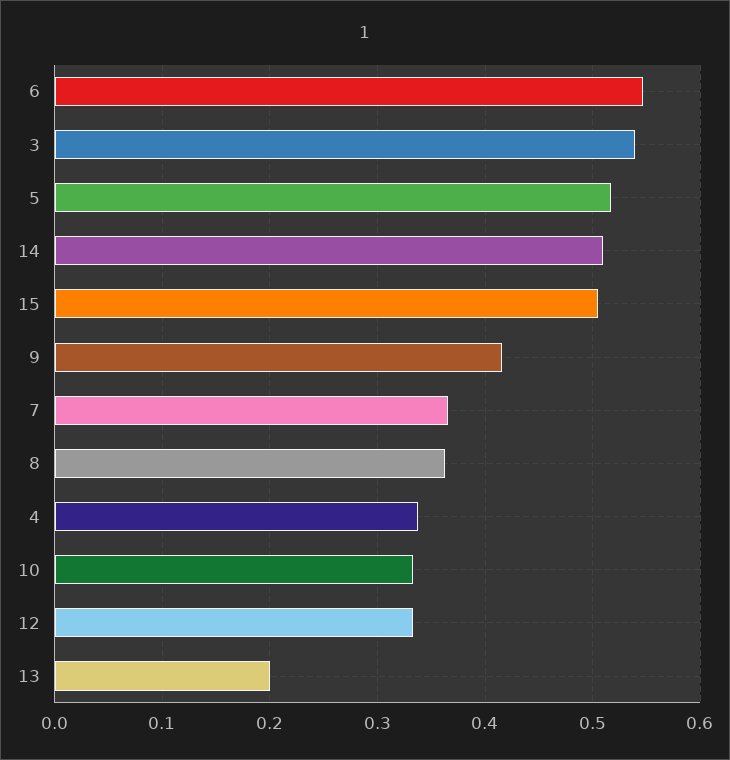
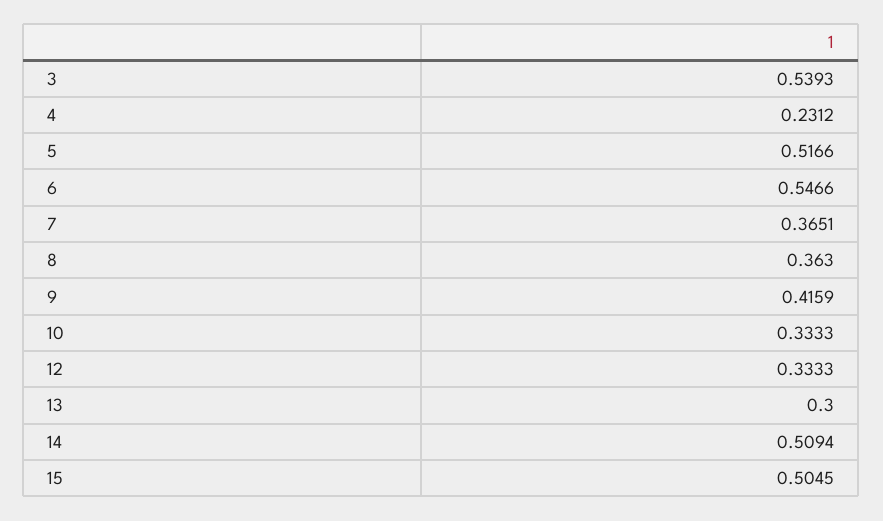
  {
    "6": 0.5466,
    "3": 0.5393,
    "5": 0.5166,
    "14": 0.5094,
    "15": 0.5045,
    "9": 0.4159,
    "7": 0.3651,
    "8": 0.363,
-   "4": 0.34,
+   "4": 0.2312,
    "10": 0.3333,
    "12": 0.3333,
-   "13": 0.2
+   "13": 0.3
  }

